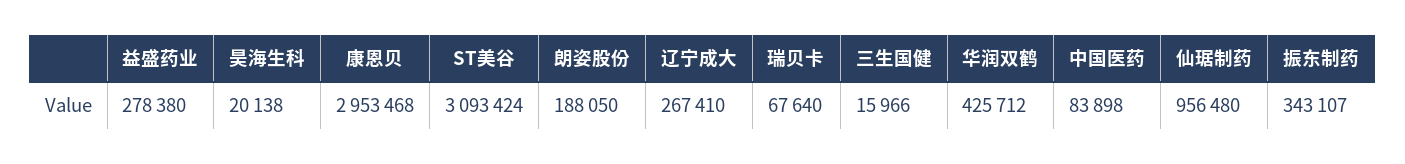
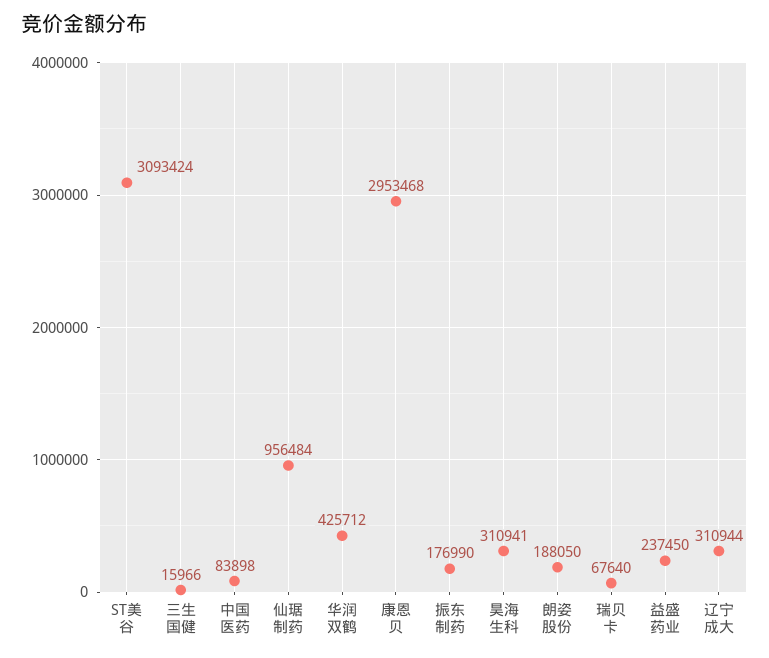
  {
-   "益盛药业": 278380,
+   "益盛药业": 237450,
-   "昊海生科": 20138,
+   "昊海生科": 310941,
    "康恩贝": 2953468,
    "ST美谷": 3093424,
    "朗姿股份": 188050,
-   "辽宁成大": 267410,
+   "辽宁成大": 310944,
    "瑞贝卡": 67640,
    "三生国健": 15966,
    "华润双鹤": 425712,
    "中国医药": 83898,
-   "仙琚制药": 956480,
+   "仙琚制药": 956484,
-   "振东制药": 343107
+   "振东制药": 176990
  }

